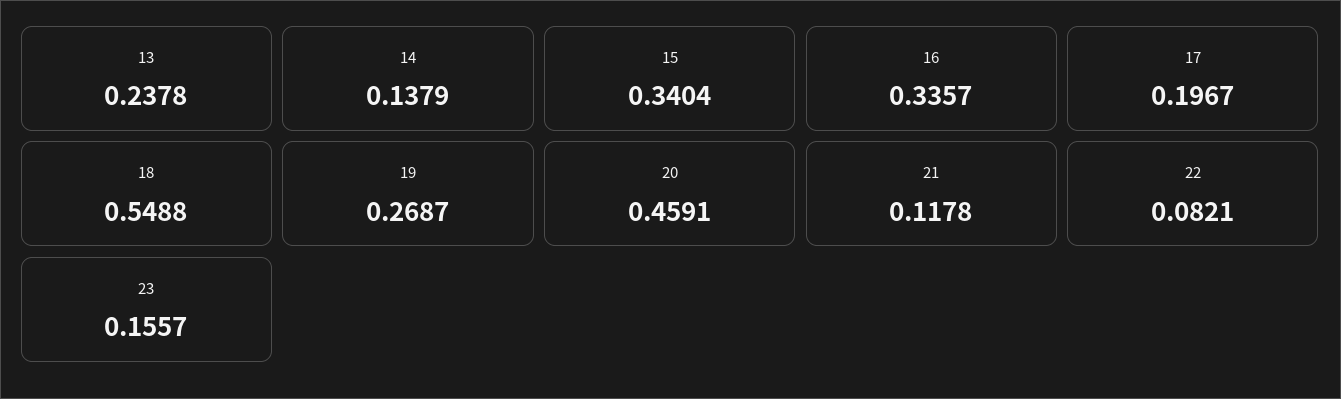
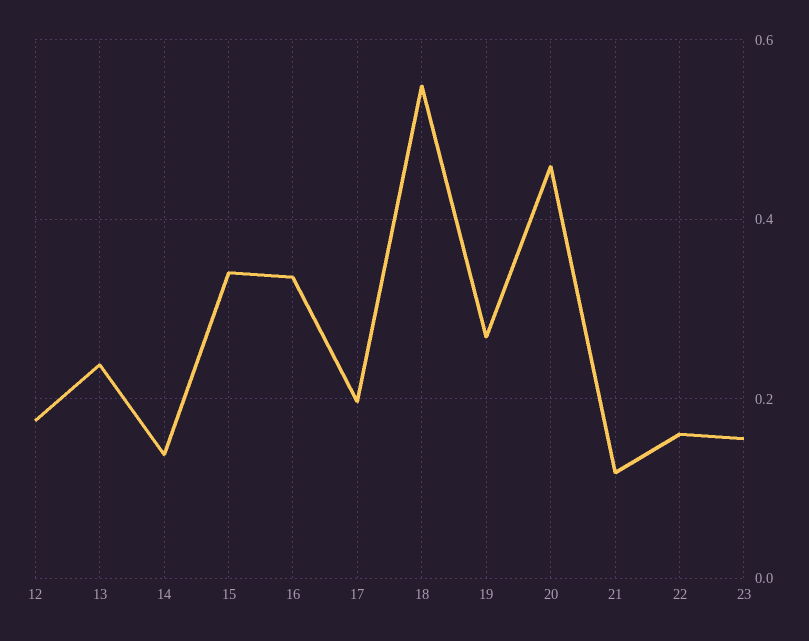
  {
    "13": 0.2378,
    "14": 0.1379,
    "15": 0.3404,
    "16": 0.3357,
    "17": 0.1967,
    "18": 0.5488,
    "19": 0.2687,
    "20": 0.4591,
    "21": 0.1178,
-   "22": 0.0821,
+   "22": 0.16,
-   "23": 0.1557
+   "23": 0.1557,
+   "12": 0.18
  }

